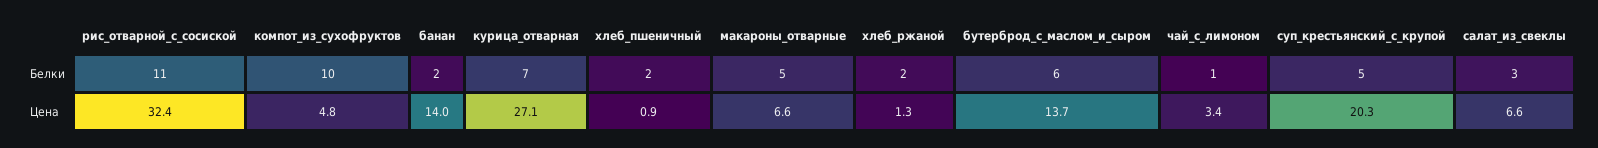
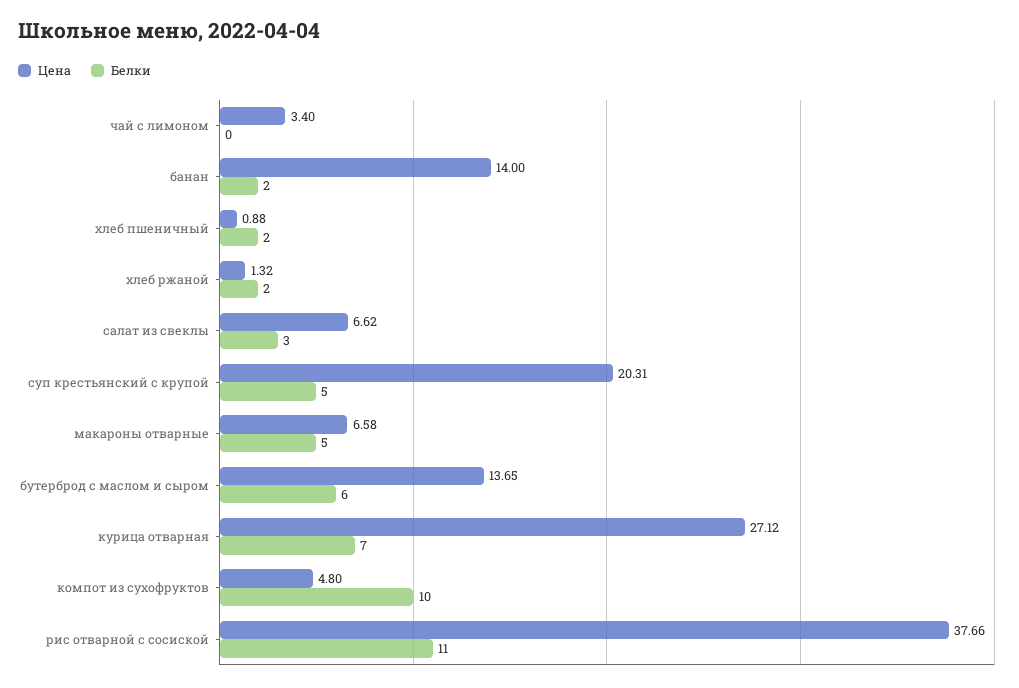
  {
    "Белки": {
      "рис_отварной_с_сосиской": 11,
      "компот_из_сухофруктов": 10,
      "банан": 2,
      "курица_отварная": 7,
      "хлеб_пшеничный": 2,
      "макароны_отварные": 5,
      "хлеб_ржаной": 2,
      "бутерброд_с_маслом_и_сыром": 6,
-     "чай_с_лимоном": 1,
+     "чай_с_лимоном": 0,
      "суп_крестьянский_с_крупой": 5,
      "салат_из_свеклы": 3
    },
    "Цена": {
-     "рис_отварной_с_сосиской": 32.4,
+     "рис_отварной_с_сосиской": 37.66,
      "компот_из_сухофруктов": 4.8,
      "банан": 14,
      "курица_отварная": 27.12,
      "хлеб_пшеничный": 0.88,
      "макароны_отварные": 6.58,
      "хлеб_ржаной": 1.32,
      "бутерброд_с_маслом_и_сыром": 13.65,
      "чай_с_лимоном": 3.4,
      "суп_крестьянский_с_крупой": 20.31,
      "салат_из_свеклы": 6.62
    }
  }

